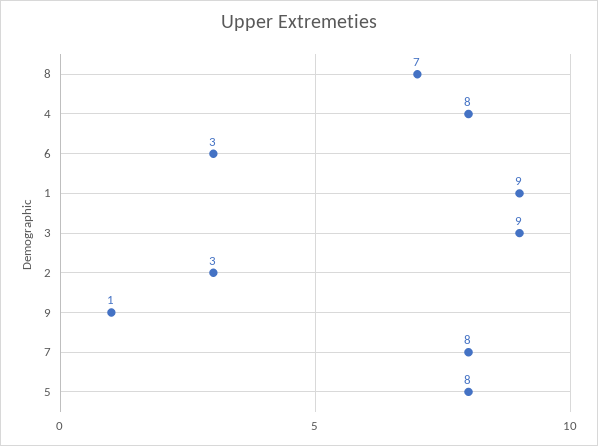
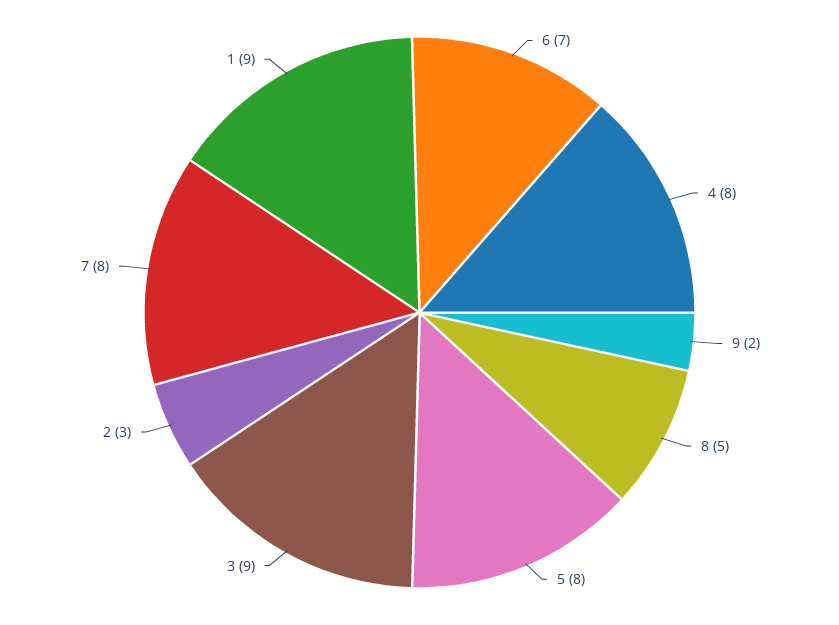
  {
-   "8": 7,
+   "8": 5,
    "4": 8,
-   "6": 3,
+   "6": 7,
    "1": 9,
    "3": 9,
    "2": 3,
-   "9": 1,
+   "9": 2,
    "7": 8,
    "5": 8
  }

